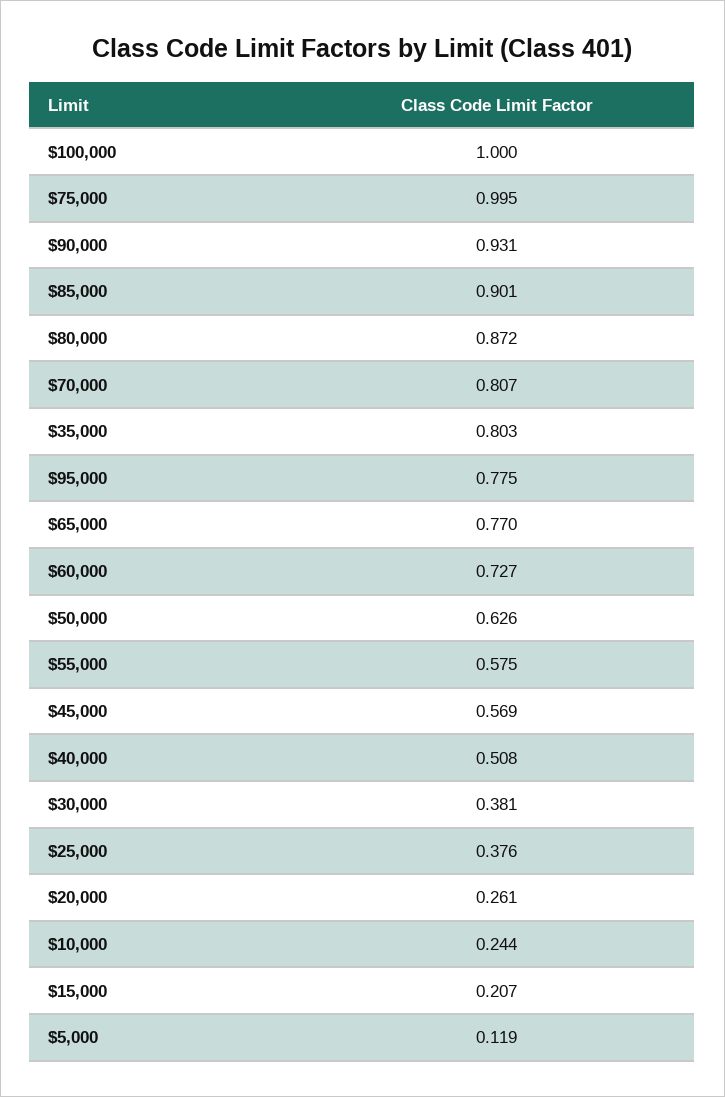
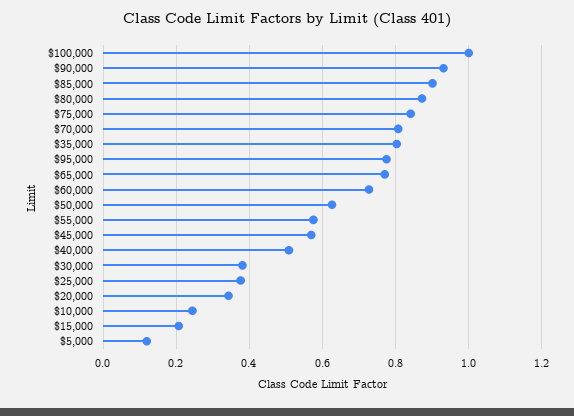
  {
    "$100,000": 1,
-   "$75,000": 0.995,
+   "$75,000": 0.84,
    "$90,000": 0.931,
    "$85,000": 0.901,
    "$80,000": 0.872,
    "$70,000": 0.807,
    "$35,000": 0.803,
    "$95,000": 0.775,
    "$65,000": 0.77,
    "$60,000": 0.727,
    "$50,000": 0.626,
    "$55,000": 0.575,
    "$45,000": 0.569,
    "$40,000": 0.508,
    "$30,000": 0.381,
    "$25,000": 0.376,
-   "$20,000": 0.261,
+   "$20,000": 0.34,
    "$10,000": 0.244,
    "$15,000": 0.207,
    "$5,000": 0.119
  }

